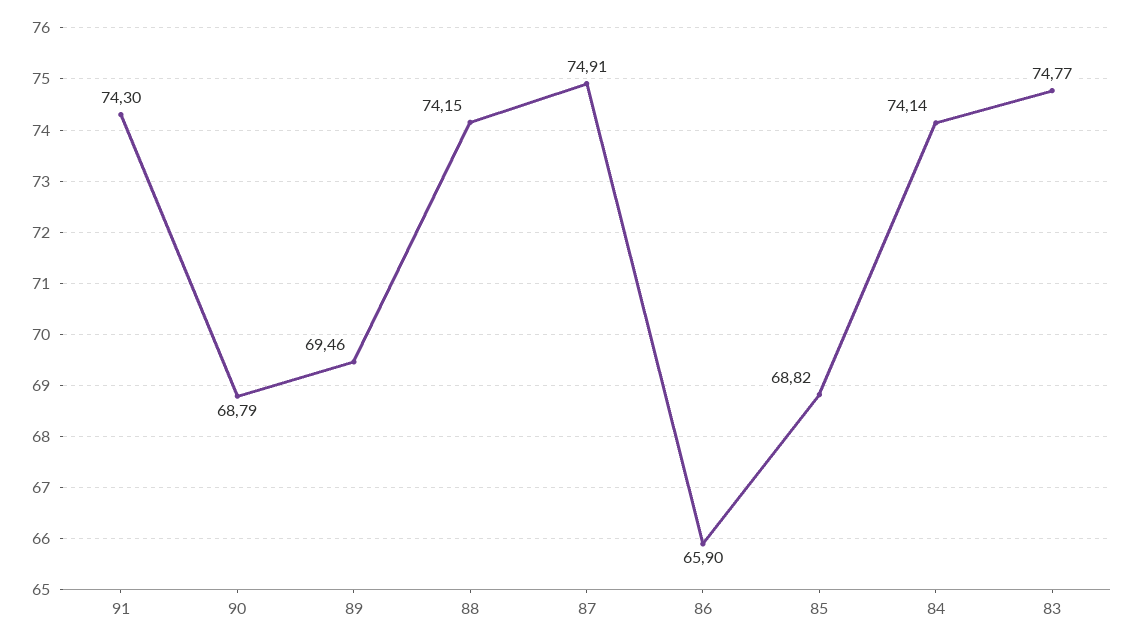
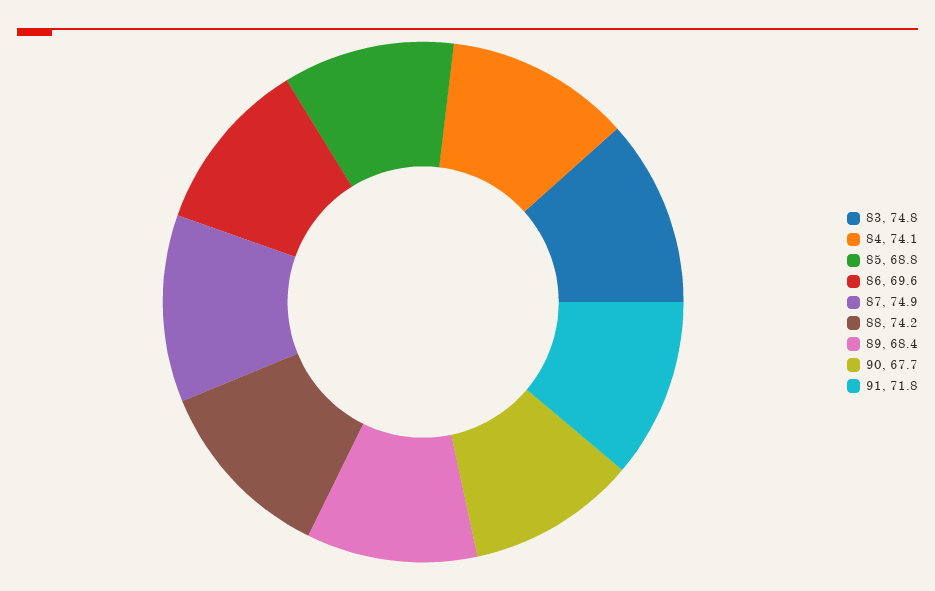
  {
-   "91": 74.3,
+   "91": 71.8,
-   "90": 68.79,
+   "90": 67.7,
-   "89": 69.46,
+   "89": 68.4,
    "88": 74.15,
    "87": 74.91,
-   "86": 65.9,
+   "86": 69.6,
    "85": 68.82,
    "84": 74.14,
    "83": 74.77
  }

